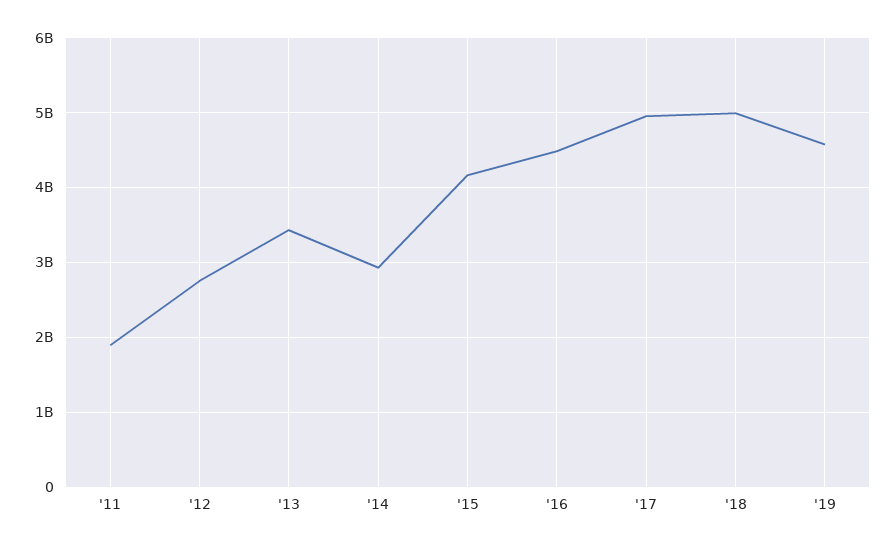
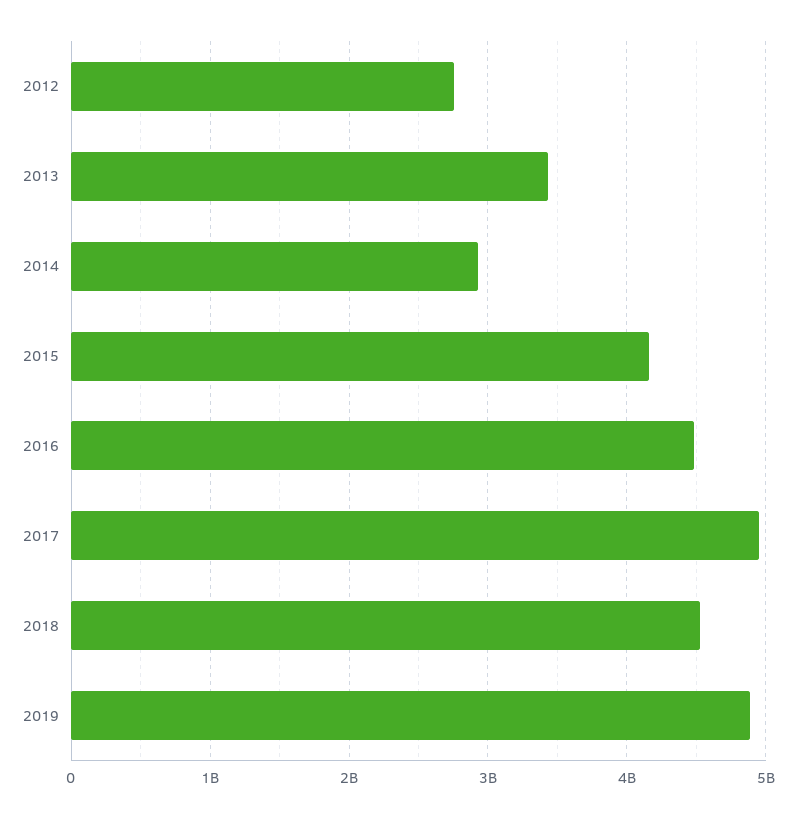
  {
-   "'11": 1900000000,
    "'12": 2800000000,
    "'13": 3400000000,
    "'14": 2900000000,
    "'15": 4200000000,
    "'16": 4500000000,
    "'17": 5000000000,
-   "'18": 5000000000,
+   "'18": 4500000000,
-   "'19": 4600000000
+   "'19": 4900000000
  }

